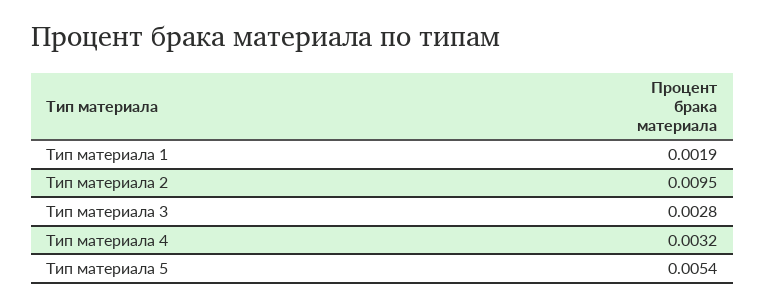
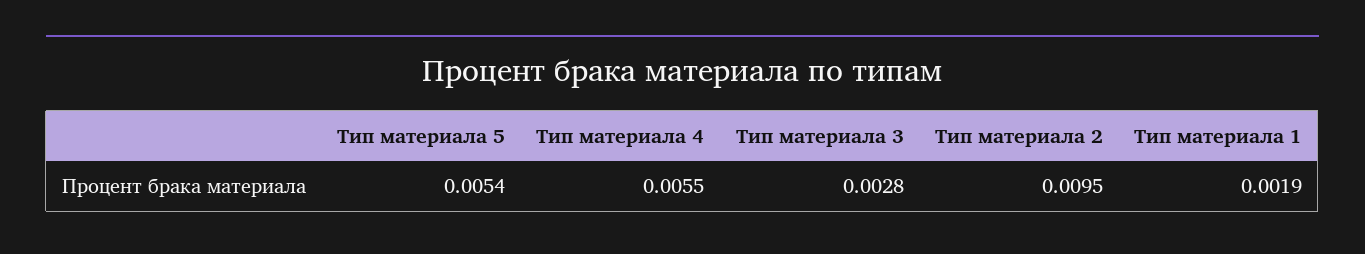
  {
    "Тип материала 1": 0.0019,
    "Тип материала 2": 0.0095,
    "Тип материала 3": 0.0028,
-   "Тип материала 4": 0.0032,
+   "Тип материала 4": 0.0055,
    "Тип материала 5": 0.0054
  }

